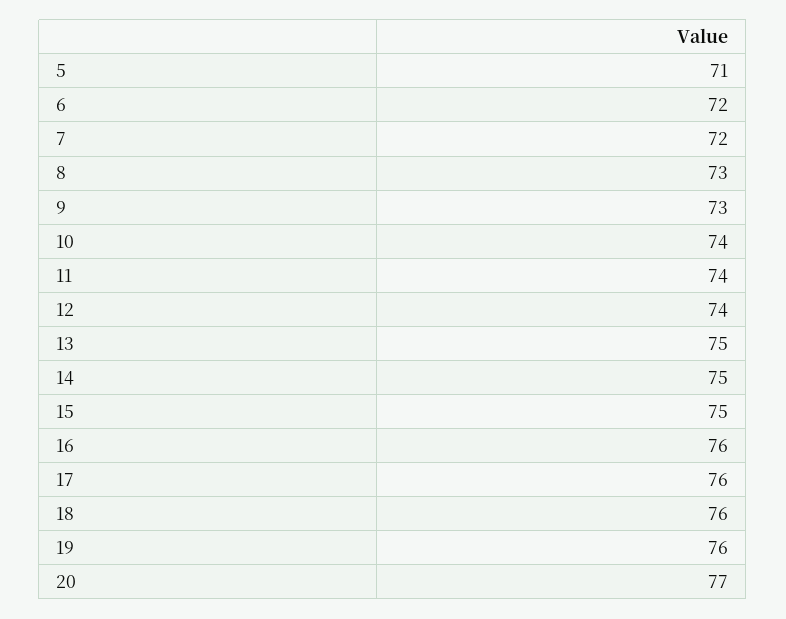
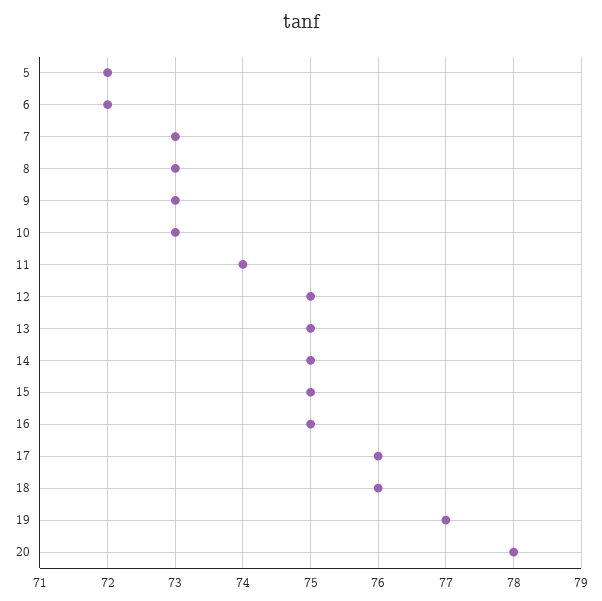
  {
-   "5": 71,
+   "5": 72,
    "6": 72,
-   "7": 72,
+   "7": 73,
    "8": 73,
    "9": 73,
-   "10": 74,
+   "10": 73,
    "11": 74,
-   "12": 74,
+   "12": 75,
    "13": 75,
    "14": 75,
    "15": 75,
-   "16": 76,
+   "16": 75,
    "17": 76,
    "18": 76,
-   "19": 76,
+   "19": 77,
-   "20": 77
+   "20": 78
  }

